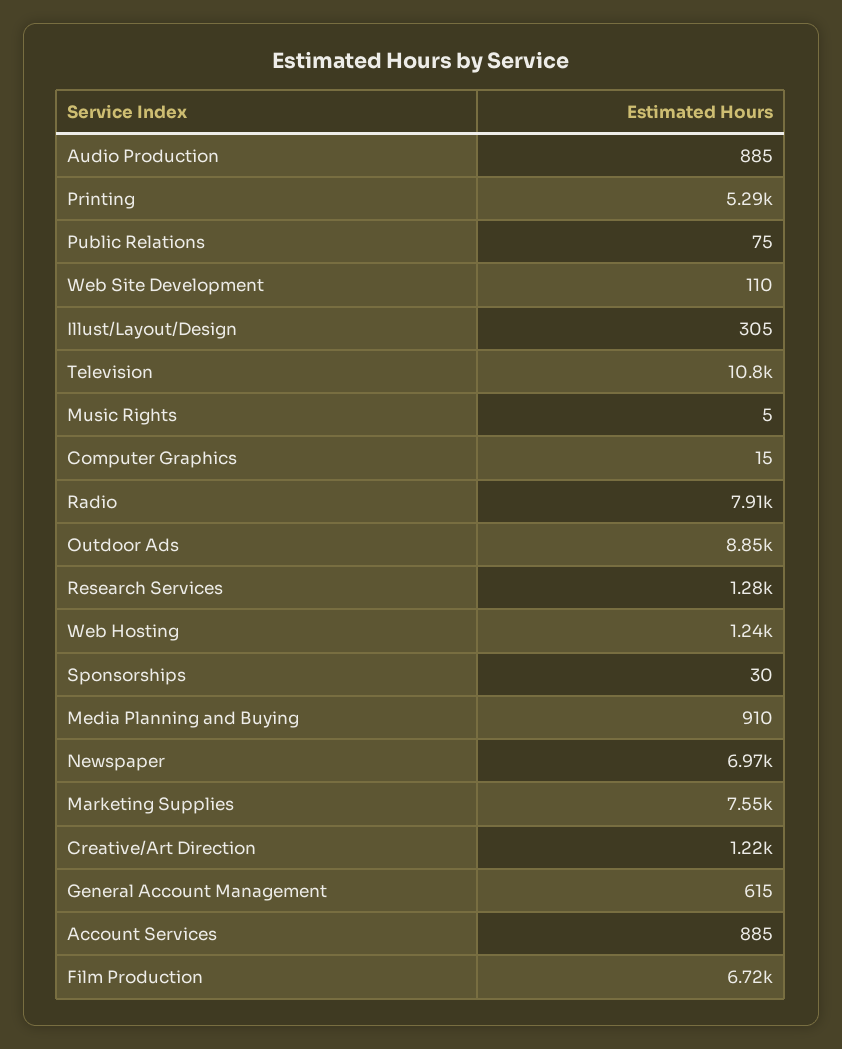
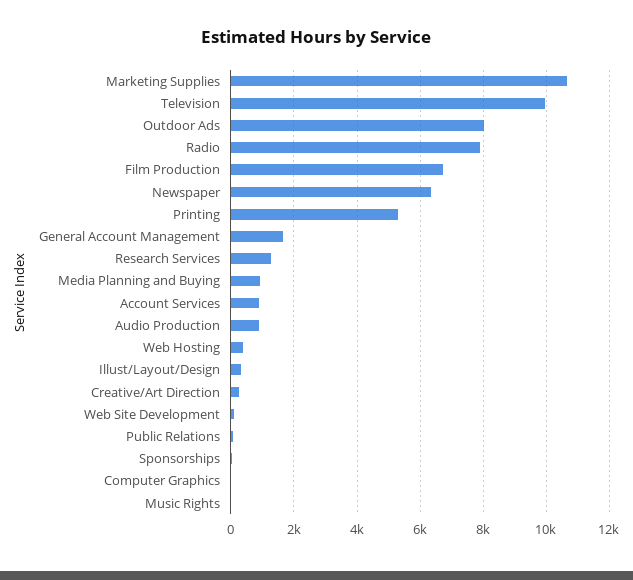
  {
    "Audio Production": 885,
    "Printing": 5290,
    "Public Relations": 75,
    "Web Site Development": 110,
    "Illust/Layout/Design": 305,
-   "Television": 10800,
+   "Television": 10000,
    "Music Rights": 5,
    "Computer Graphics": 15,
    "Radio": 7910,
-   "Outdoor Ads": 8850,
+   "Outdoor Ads": 8000,
    "Research Services": 1280,
-   "Web Hosting": 1240,
+   "Web Hosting": 400,
    "Sponsorships": 30,
    "Media Planning and Buying": 910,
-   "Newspaper": 6970,
+   "Newspaper": 6400,
-   "Marketing Supplies": 7550,
+   "Marketing Supplies": 10600,
-   "Creative/Art Direction": 1220,
+   "Creative/Art Direction": 200,
-   "General Account Management": 615,
+   "General Account Management": 1600,
    "Account Services": 885,
    "Film Production": 6720
  }

